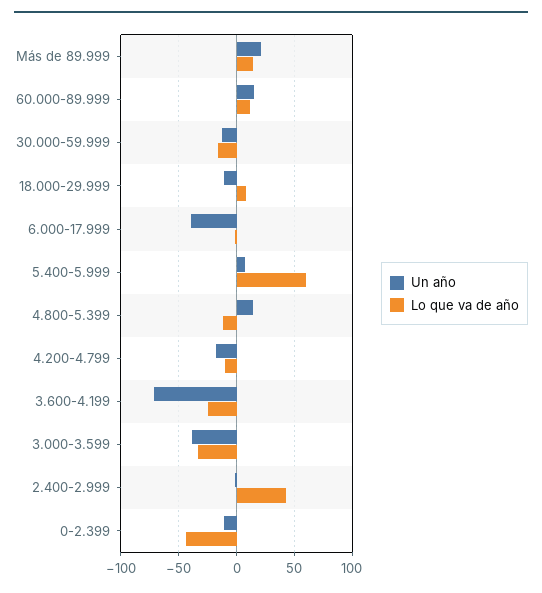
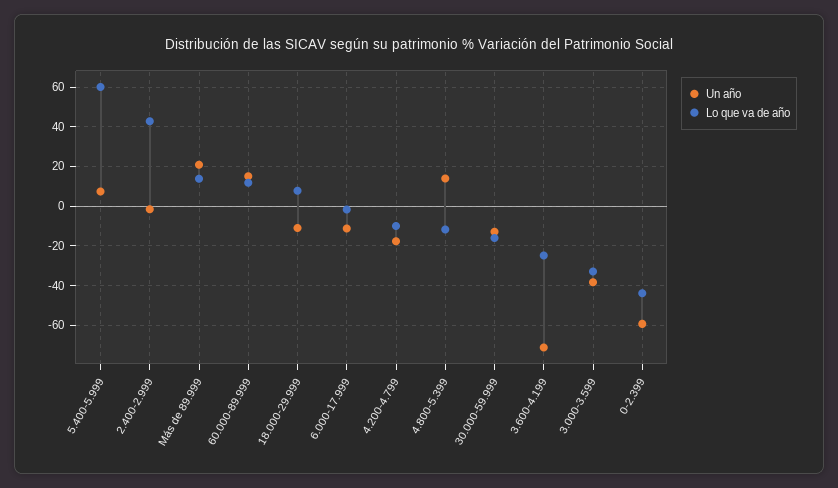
  {
    "Un año": {
      "Más de 89.999": 20,
      "60.000-89.999": 15,
      "30.000-59.999": -15,
      "18.000-29.999": -10,
-     "6.000-17.999": -40,
+     "6.000-17.999": -10,
      "5.400-5.999": 5,
      "4.800-5.399": 15,
      "4.200-4.799": -20,
      "3.600-4.199": -70,
      "3.000-3.599": -40,
      "2.400-2.999": 0,
-     "0-2.399": -10
+     "0-2.399": -60
    },
    "Lo que va de año": {
      "Más de 89.999": 15,
      "60.000-89.999": 10,
      "30.000-59.999": -15,
      "18.000-29.999": 10,
      "6.000-17.999": 0,
      "5.400-5.999": 60,
      "4.800-5.399": -10,
      "4.200-4.799": -10,
      "3.600-4.199": -25,
      "3.000-3.599": -35,
      "2.400-2.999": 45,
      "0-2.399": -45
    }
  }

